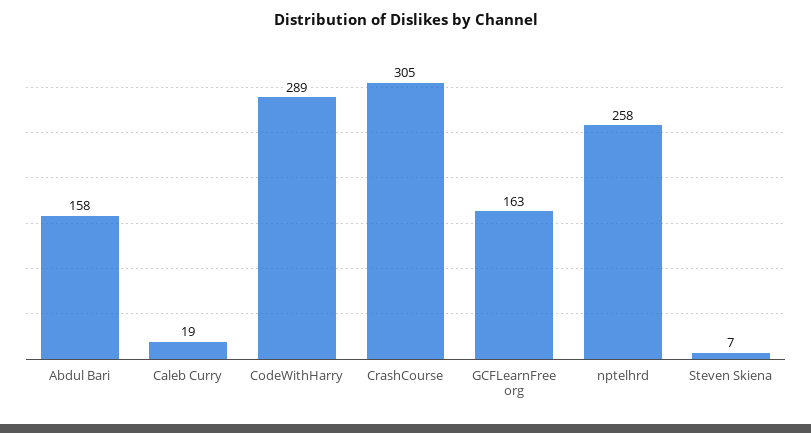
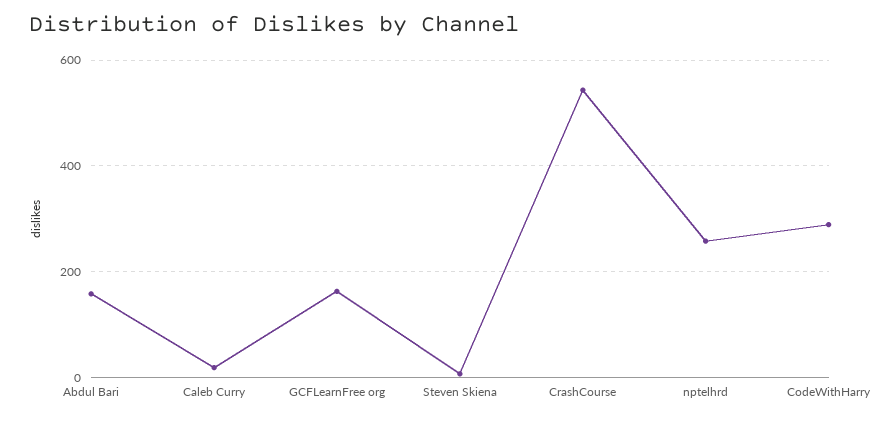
  {
    "Abdul Bari": 158,
    "Caleb Curry": 19,
    "CodeWithHarry": 289,
-   "CrashCourse": 305,
+   "CrashCourse": 540,
    "GCFLearnFree org": 163,
    "nptelhrd": 258,
    "Steven Skiena": 7
  }

